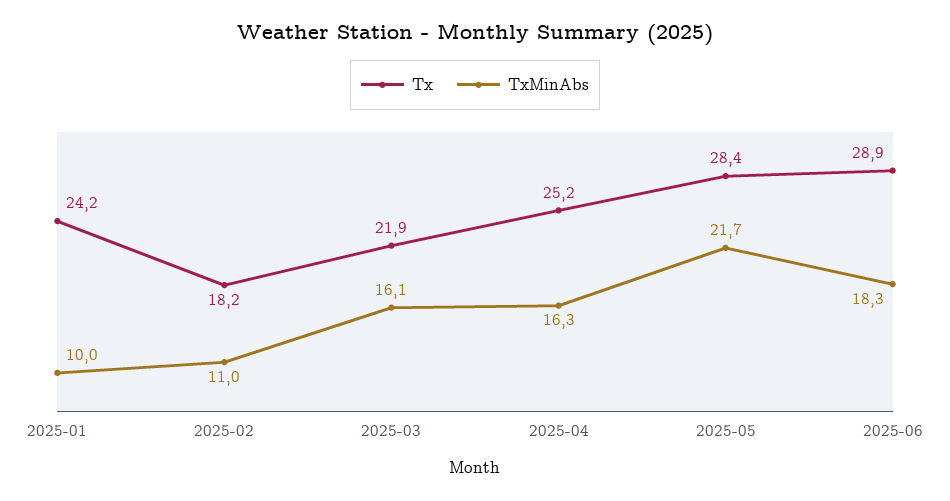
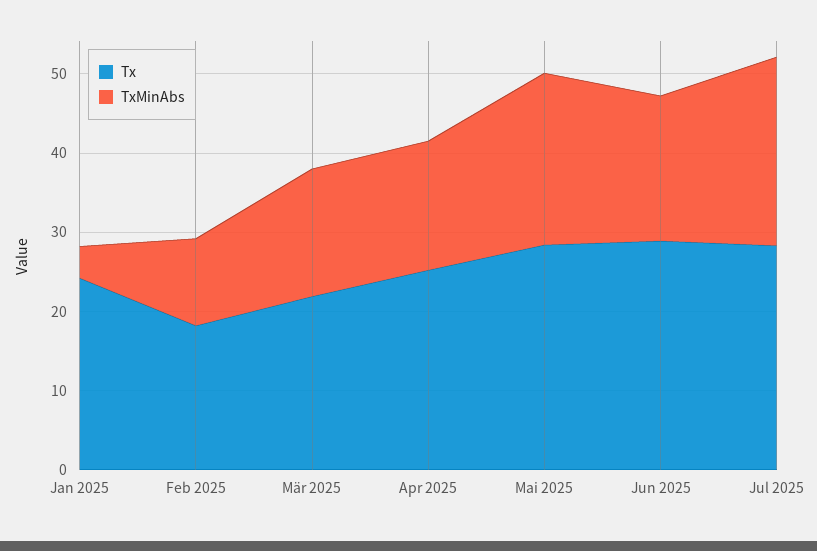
  {
    "Tx": {
      "2025-01": 24.2,
      "2025-02": 18.2,
      "2025-03": 21.9,
      "2025-04": 25.2,
      "2025-05": 28.4,
-     "2025-06": 28.9
+     "2025-06": 28.9,
+     "Jul 2025": 28
    },
    "TxMinAbs": {
-     "2025-01": 10,
+     "2025-01": 4,
      "2025-02": 11,
      "2025-03": 16.1,
      "2025-04": 16.3,
      "2025-05": 21.7,
-     "2025-06": 18.3
+     "2025-06": 18.3,
+     "Jul 2025": 24
    }
  }

